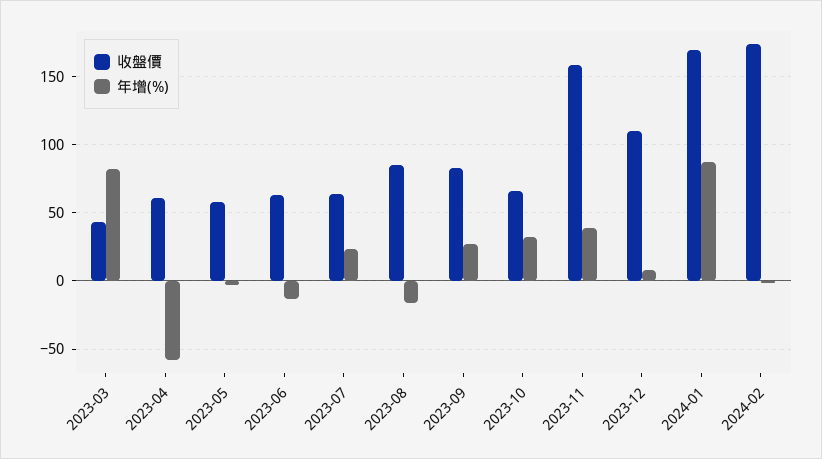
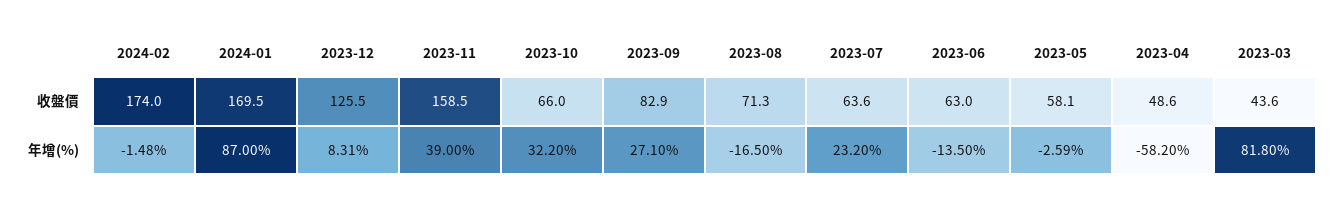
  {
    "收盤價": {
      "2023-03": 43.6,
-     "2023-04": 60,
+     "2023-04": 48.6,
      "2023-05": 58.1,
      "2023-06": 63,
      "2023-07": 63.6,
-     "2023-08": 85,
+     "2023-08": 71.3,
      "2023-09": 82.9,
      "2023-10": 66,
      "2023-11": 158.5,
-     "2023-12": 110,
+     "2023-12": 125.5,
      "2024-01": 169.5,
      "2024-02": 174
    },
    "年增(%)": {
      "2023-03": 81.8,
      "2023-04": -58.2,
      "2023-05": -2.59,
      "2023-06": -13.5,
      "2023-07": 23.2,
      "2023-08": -16.5,
      "2023-09": 27.1,
      "2023-10": 32.2,
      "2023-11": 39,
      "2023-12": 8.31,
      "2024-01": 87,
      "2024-02": -1.48
    }
  }

